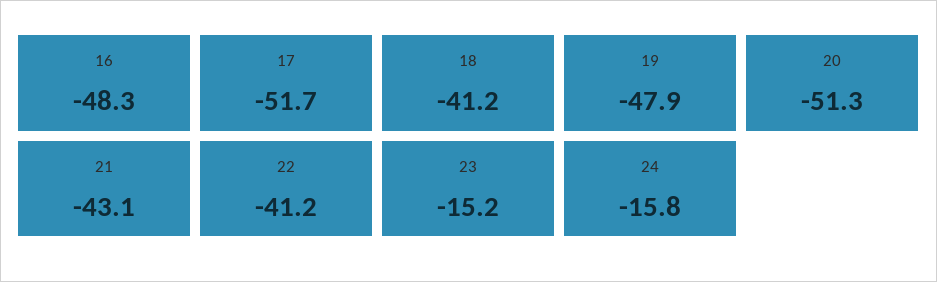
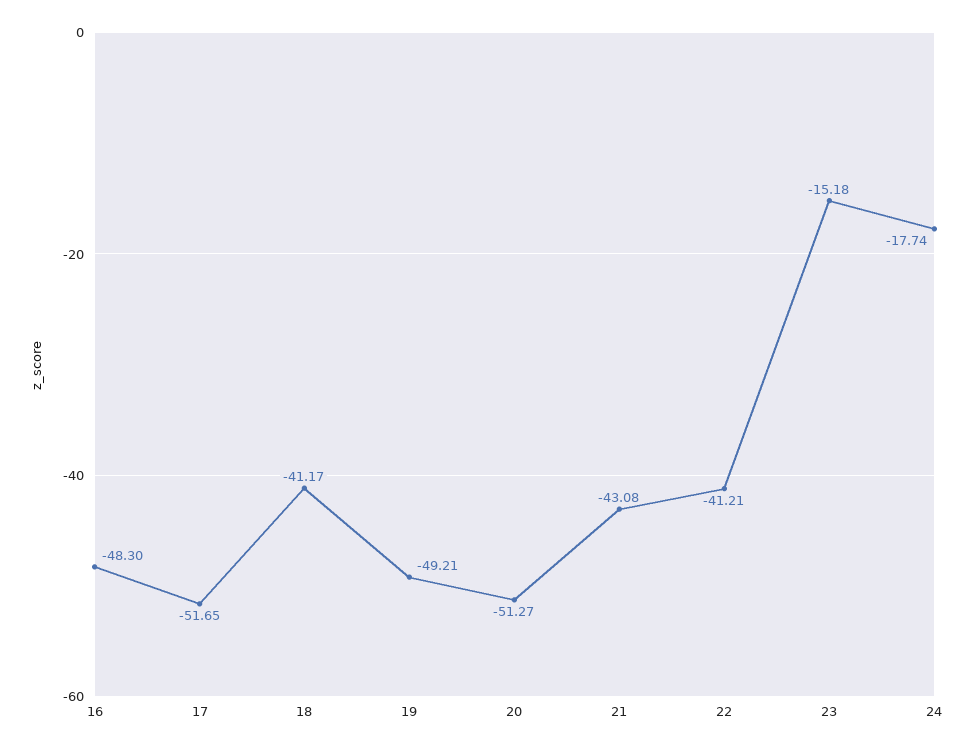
  {
    "16": -48.3,
    "17": -51.65,
    "18": -41.17,
-   "19": -47.9,
+   "19": -49.21,
    "20": -51.27,
    "21": -43.08,
    "22": -41.21,
    "23": -15.18,
-   "24": -15.8
+   "24": -17.74
  }

